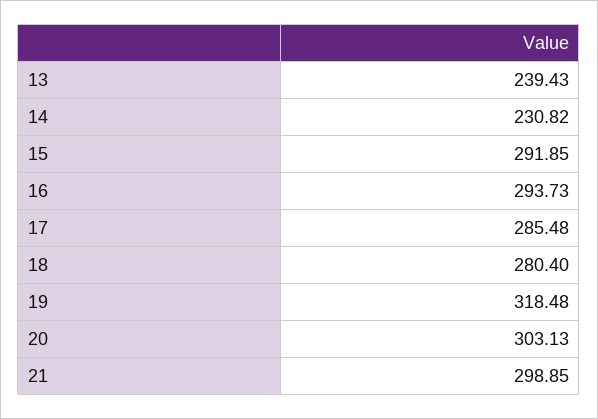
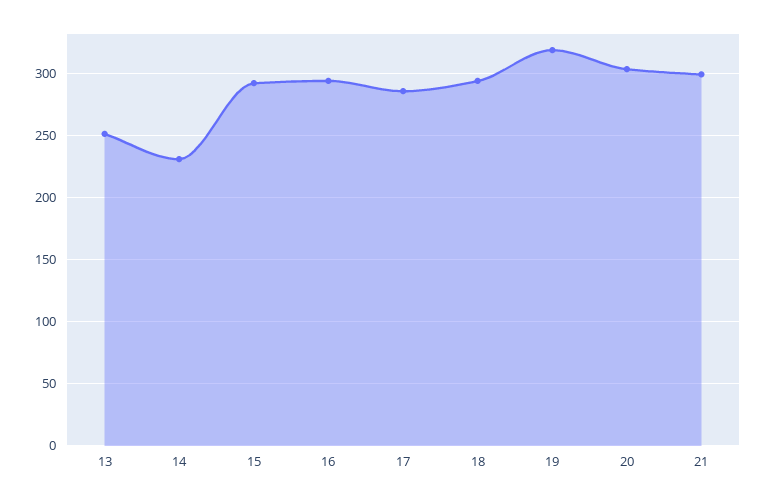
  {
-   "13": 239.43,
+   "13": 250,
    "14": 230.82,
    "15": 291.85,
    "16": 293.73,
    "17": 285.48,
-   "18": 280.4,
+   "18": 295,
    "19": 318.48,
    "20": 303.13,
    "21": 298.85
  }

